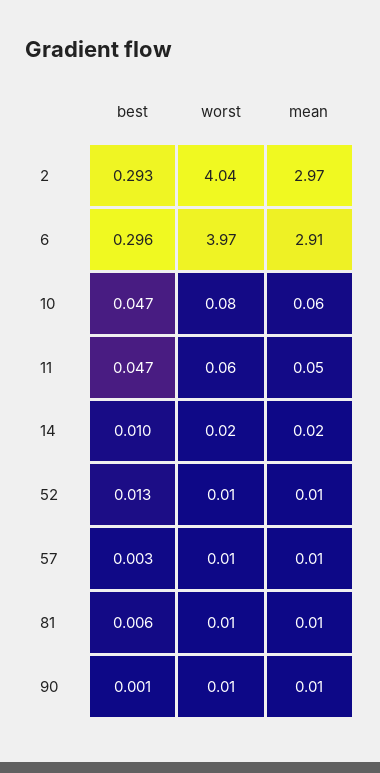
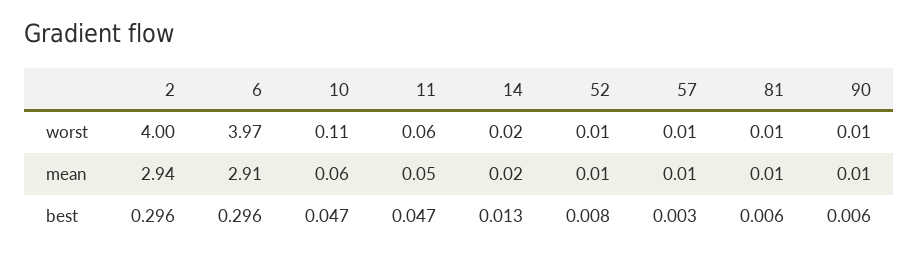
  {
    "best": {
-     "2": 0.293,
+     "2": 0.296,
      "6": 0.296,
      "10": 0.047,
      "11": 0.047,
-     "14": 0.01,
+     "14": 0.013,
-     "52": 0.013,
+     "52": 0.008,
      "57": 0.003,
      "81": 0.006,
-     "90": 0.001
+     "90": 0.006
    },
    "worst": {
-     "2": 4.04,
+     "2": 4,
      "6": 3.97,
-     "10": 0.08,
+     "10": 0.11,
      "11": 0.06,
      "14": 0.02,
      "52": 0.01,
      "57": 0.01,
      "81": 0.01,
      "90": 0.01
    },
    "mean": {
-     "2": 2.97,
+     "2": 2.94,
      "6": 2.91,
      "10": 0.06,
      "11": 0.05,
      "14": 0.02,
      "52": 0.01,
      "57": 0.01,
      "81": 0.01,
      "90": 0.01
    }
  }

